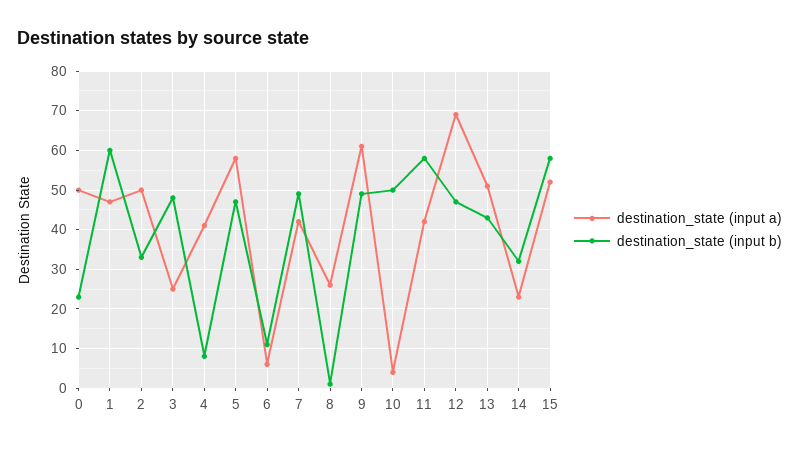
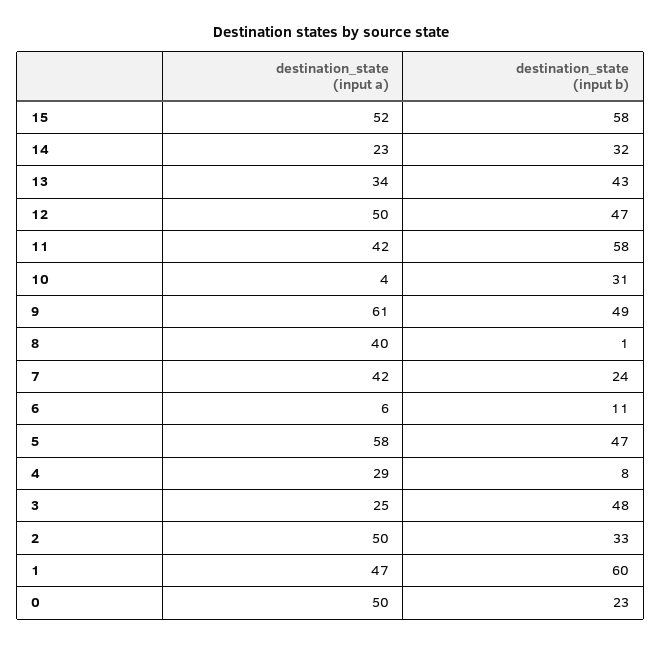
  {
    "destination_state (input a)": {
      "0": 50,
      "1": 47,
      "2": 50,
      "3": 25,
-     "4": 40,
+     "4": 29,
      "5": 58,
      "6": 6,
      "7": 42,
-     "8": 25,
+     "8": 40,
      "9": 61,
      "10": 4,
      "11": 42,
-     "12": 70,
+     "12": 50,
-     "13": 50,
+     "13": 34,
      "14": 23,
      "15": 52
    },
    "destination_state (input b)": {
      "0": 23,
      "1": 60,
      "2": 33,
      "3": 48,
      "4": 8,
      "5": 47,
      "6": 11,
-     "7": 50,
+     "7": 24,
      "8": 1,
      "9": 49,
-     "10": 50,
+     "10": 31,
      "11": 58,
      "12": 47,
      "13": 43,
      "14": 32,
      "15": 58
    }
  }

